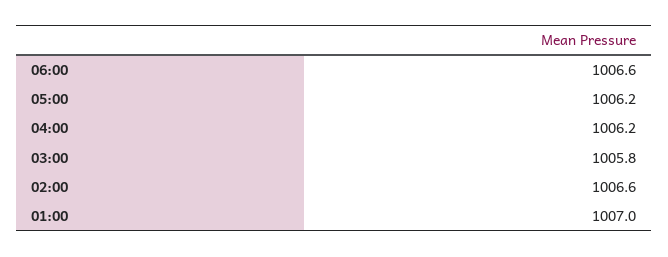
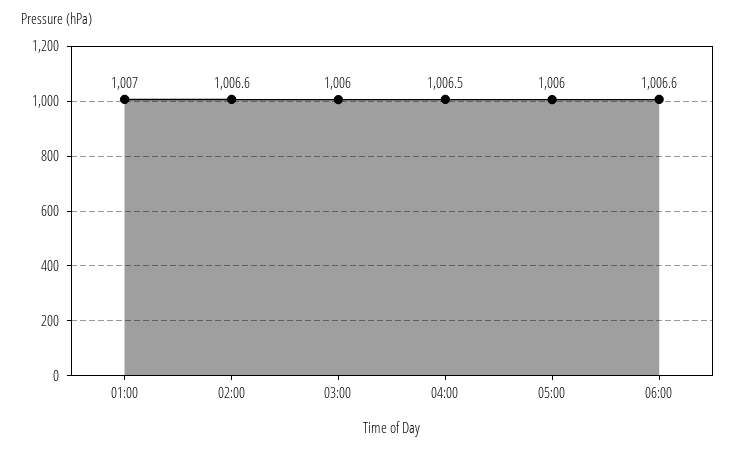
  {
    "06:00": 1006.6,
-   "05:00": 1006.2,
+   "05:00": 1006,
-   "04:00": 1006.2,
+   "04:00": 1006.5,
-   "03:00": 1005.8,
+   "03:00": 1006,
    "02:00": 1006.6,
    "01:00": 1007
  }

